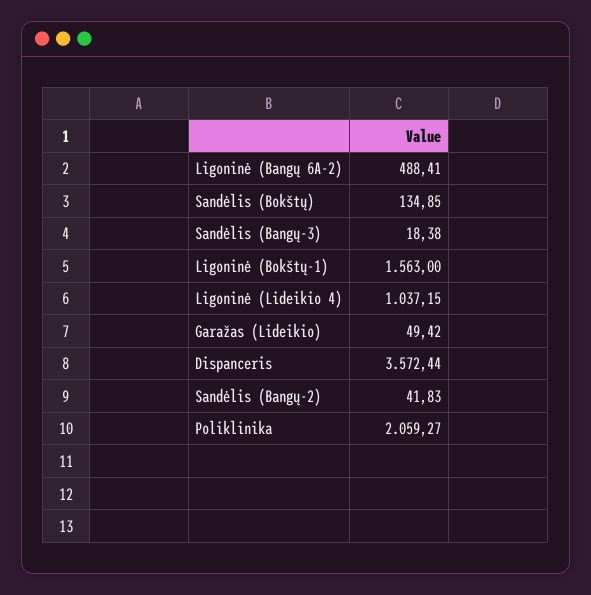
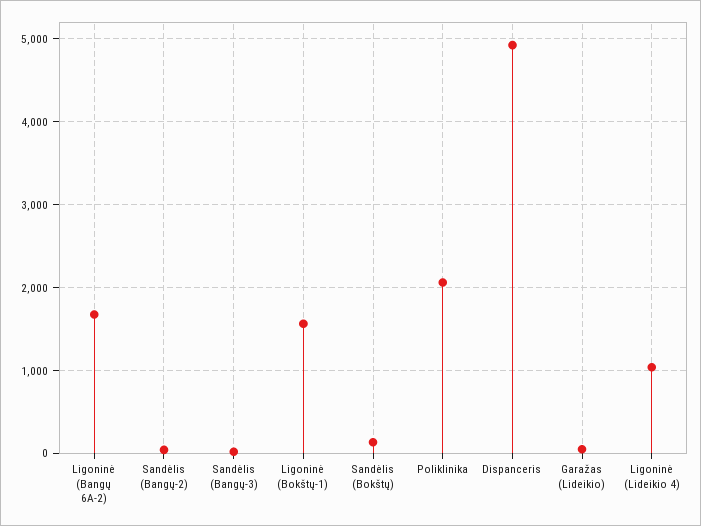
  {
-   "Ligoninė (Bangų 6A-2)": 488.41,
+   "Ligoninė (Bangų 6A-2)": 1700,
    "Sandėlis (Bokštų)": 134.85,
    "Sandėlis (Bangų-3)": 18.38,
    "Ligoninė (Bokštų-1)": 1563,
    "Ligoninė (Lideikio 4)": 1037.15,
    "Garažas (Lideikio)": 49.42,
-   "Dispanceris": 3572.44,
+   "Dispanceris": 4900,
    "Sandėlis (Bangų-2)": 41.83,
    "Poliklinika": 2059.27
  }

